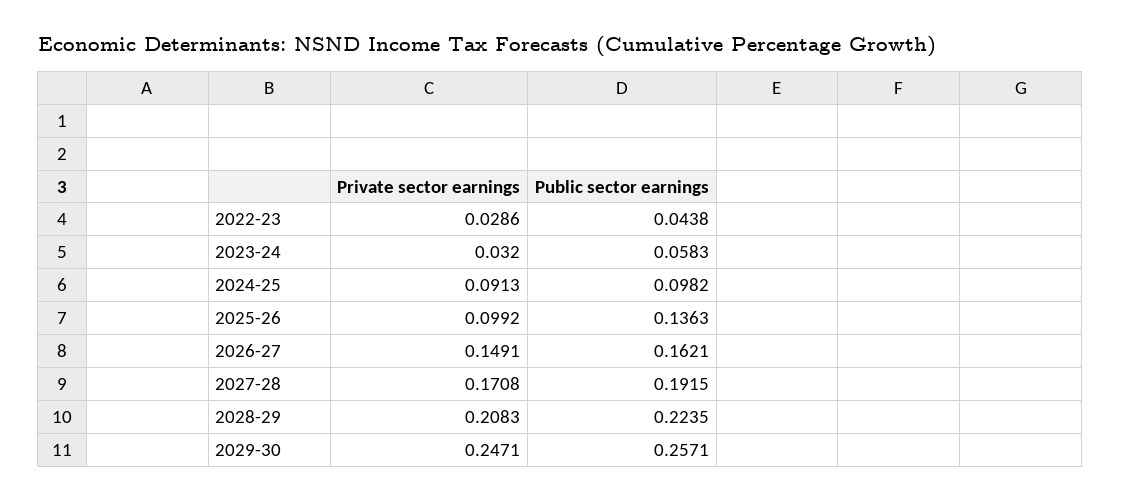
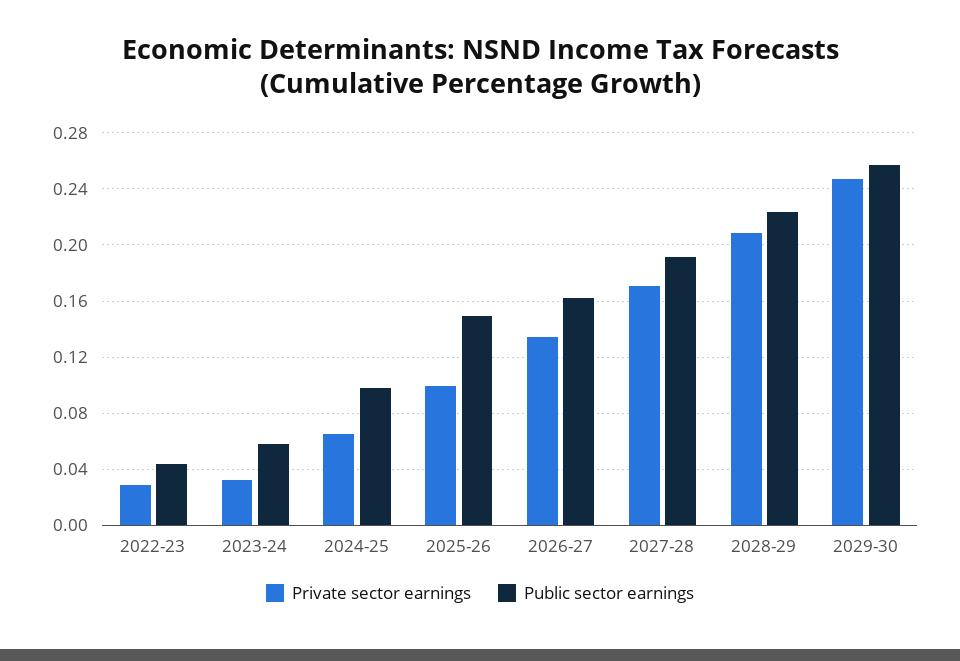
  {
    "Private sector earnings": {
      "2022-23": 0.0286,
      "2023-24": 0.032,
-     "2024-25": 0.0913,
+     "2024-25": 0.065,
      "2025-26": 0.0992,
-     "2026-27": 0.1491,
+     "2026-27": 0.135,
      "2027-28": 0.1708,
      "2028-29": 0.2083,
      "2029-30": 0.2471
    },
    "Public sector earnings": {
      "2022-23": 0.0438,
      "2023-24": 0.0583,
      "2024-25": 0.0982,
-     "2025-26": 0.1363,
+     "2025-26": 0.15,
      "2026-27": 0.1621,
      "2027-28": 0.1915,
      "2028-29": 0.2235,
      "2029-30": 0.2571
    }
  }

